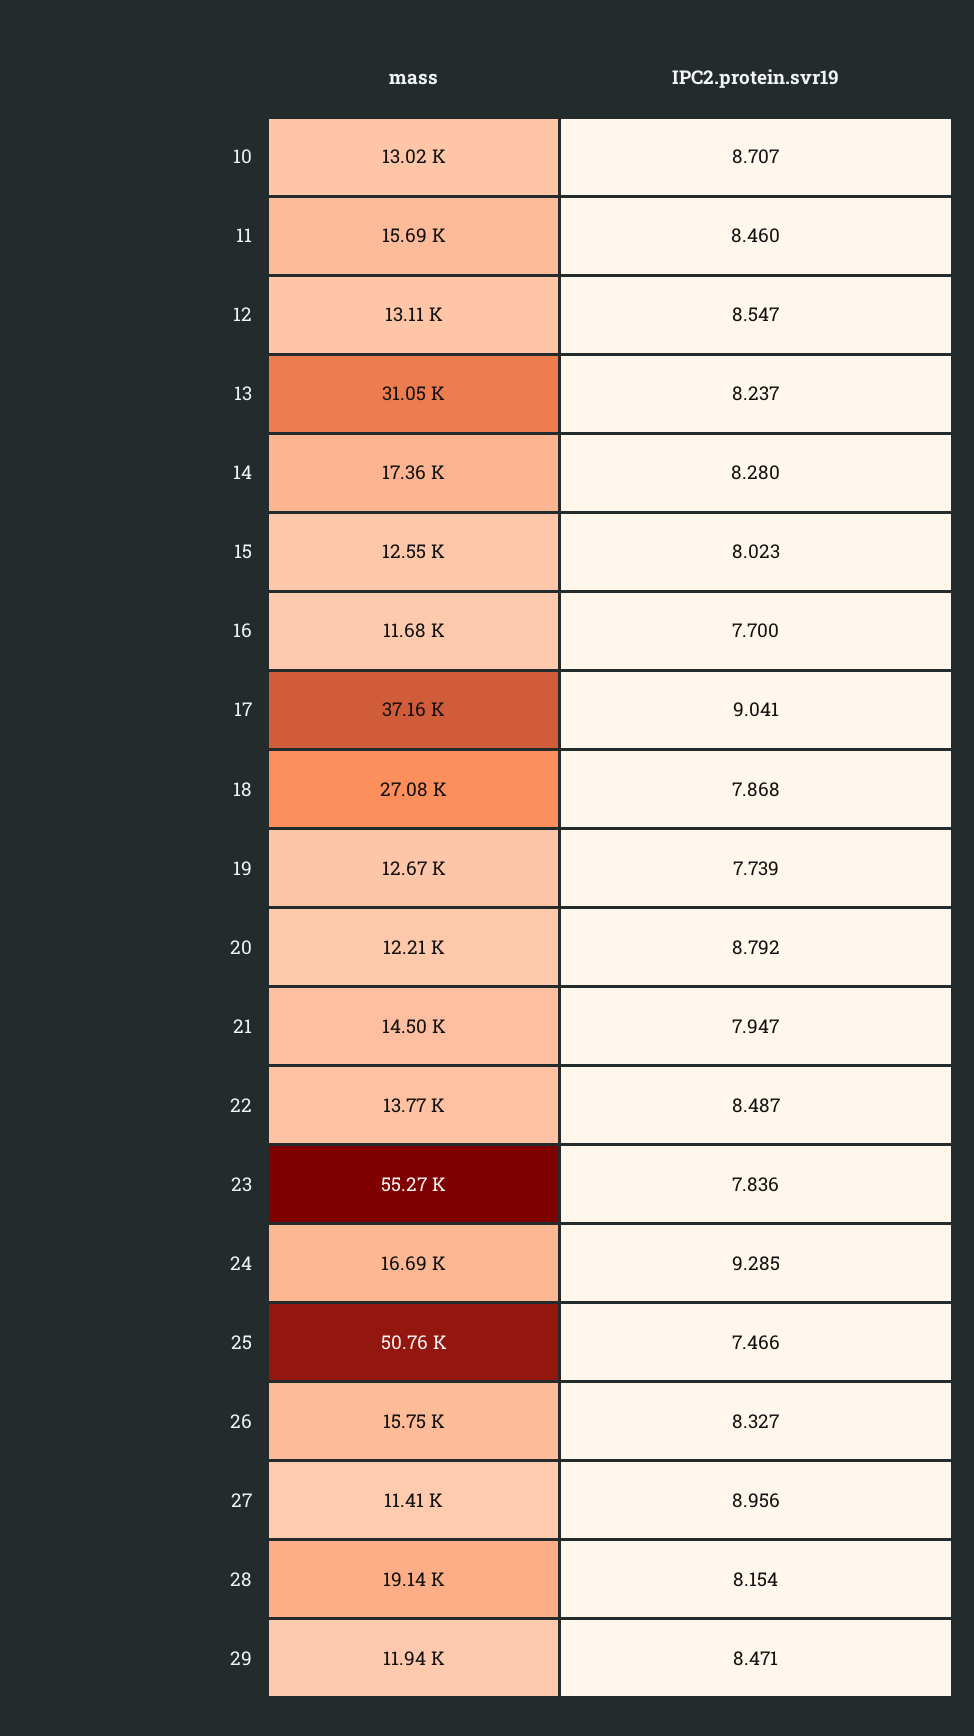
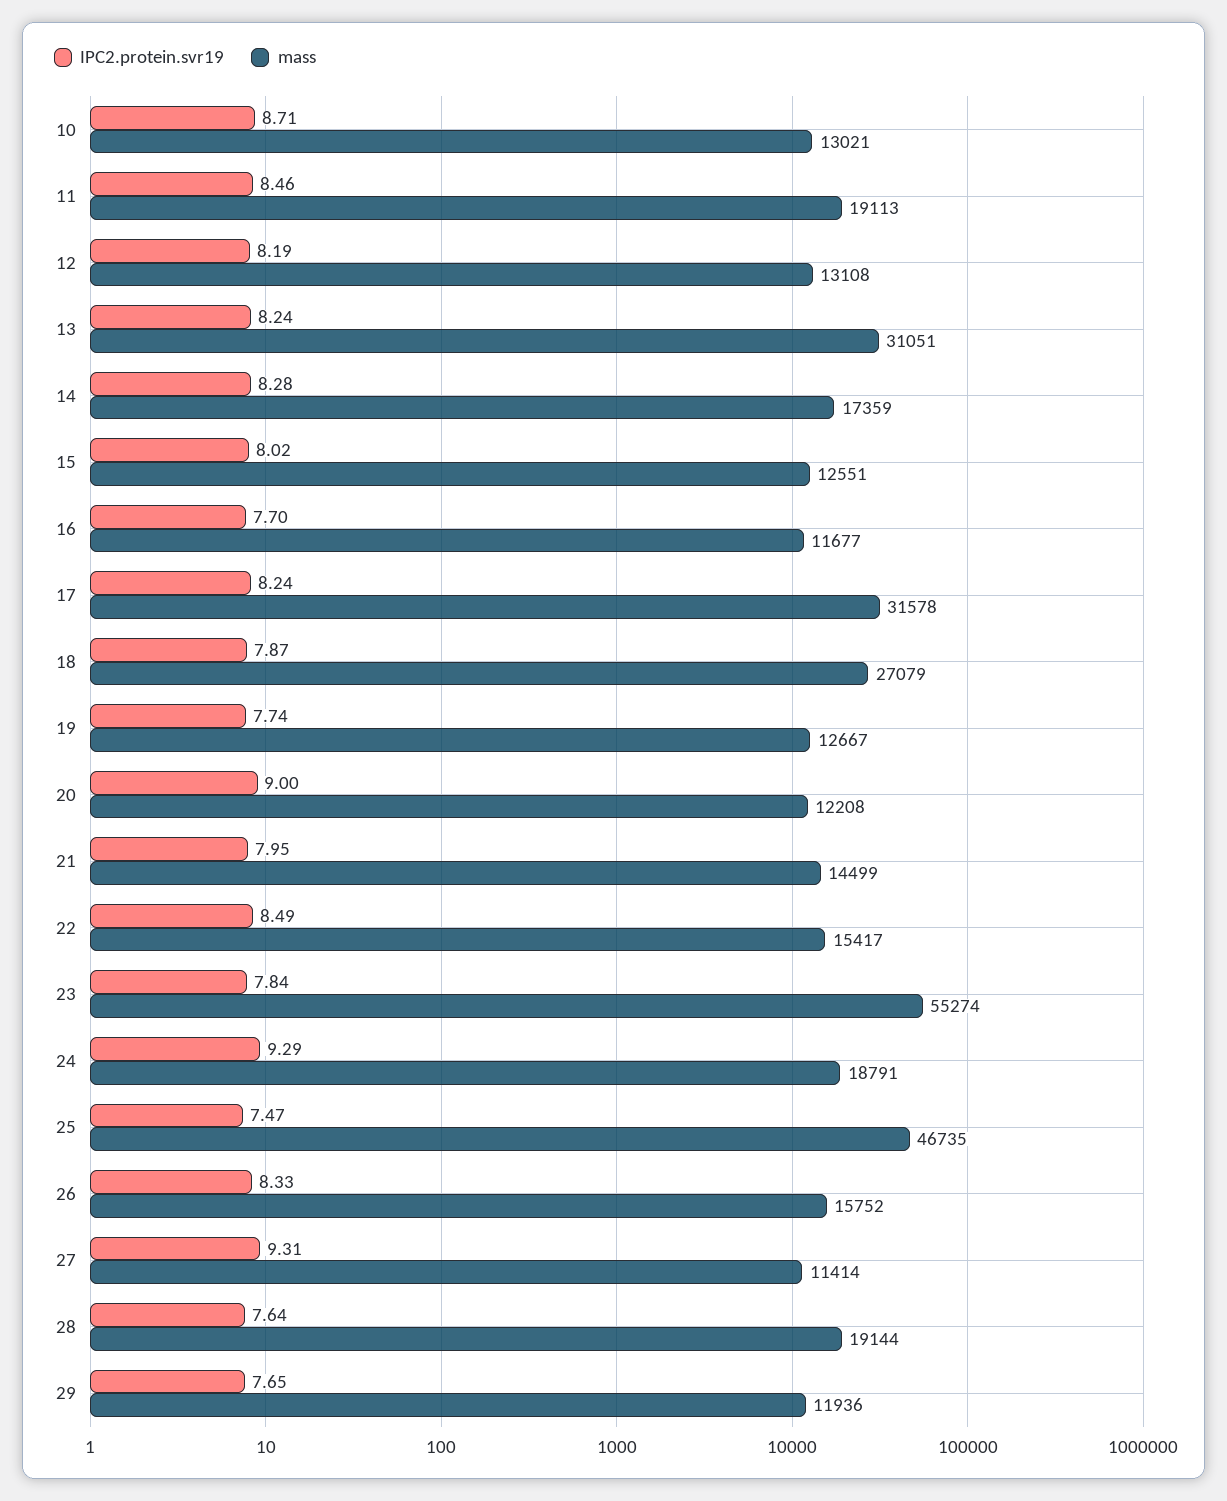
  {
    "mass": {
      "10": 13021,
-     "11": 15690,
+     "11": 19113,
      "12": 13108,
      "13": 31051,
      "14": 17359,
      "15": 12551,
      "16": 11677,
-     "17": 37160,
+     "17": 31578,
      "18": 27079,
      "19": 12667,
      "20": 12208,
      "21": 14499,
-     "22": 13770,
+     "22": 15417,
      "23": 55274,
-     "24": 16690,
+     "24": 18791,
-     "25": 50760,
+     "25": 46735,
      "26": 15752,
      "27": 11414,
      "28": 19144,
      "29": 11936
    },
    "IPC2.protein.svr19": {
      "10": 8.707,
      "11": 8.46,
-     "12": 8.547,
+     "12": 8.19,
      "13": 8.237,
      "14": 8.28,
      "15": 8.023,
      "16": 7.7,
-     "17": 9.041,
+     "17": 8.24,
      "18": 7.868,
      "19": 7.739,
-     "20": 8.792,
+     "20": 9,
      "21": 7.947,
      "22": 8.487,
      "23": 7.836,
      "24": 9.285,
      "25": 7.466,
      "26": 8.327,
-     "27": 8.956,
+     "27": 9.31,
-     "28": 8.154,
+     "28": 7.64,
-     "29": 8.471
+     "29": 7.65
    }
  }

